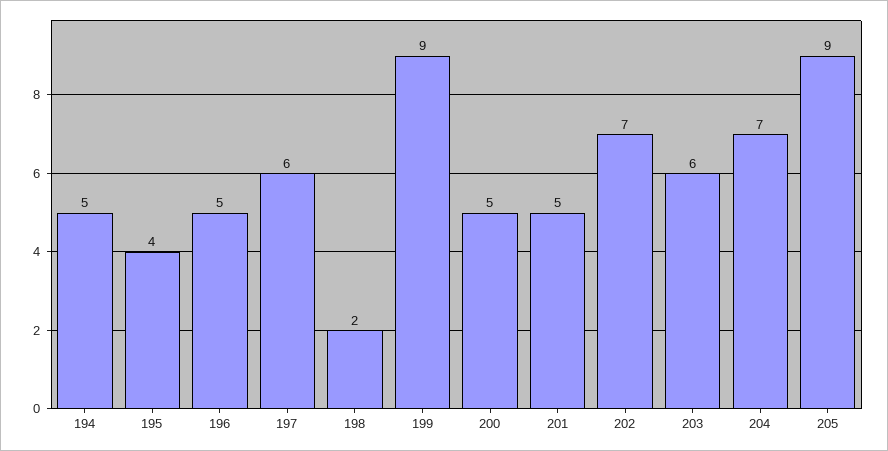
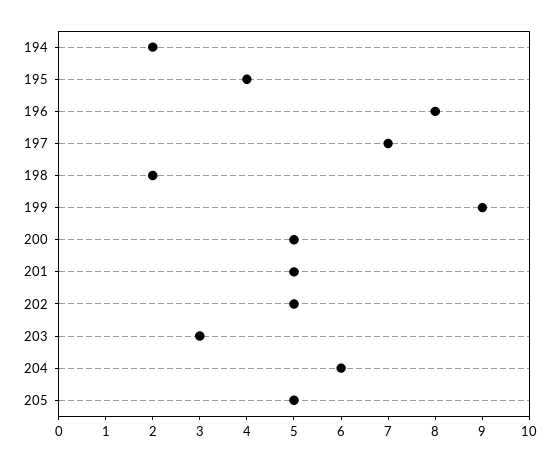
  {
-   "194": 5,
+   "194": 2,
    "195": 4,
-   "196": 5,
+   "196": 8,
-   "197": 6,
+   "197": 7,
    "198": 2,
    "199": 9,
    "200": 5,
    "201": 5,
-   "202": 7,
+   "202": 5,
-   "203": 6,
+   "203": 3,
-   "204": 7,
+   "204": 6,
-   "205": 9
+   "205": 5
  }

